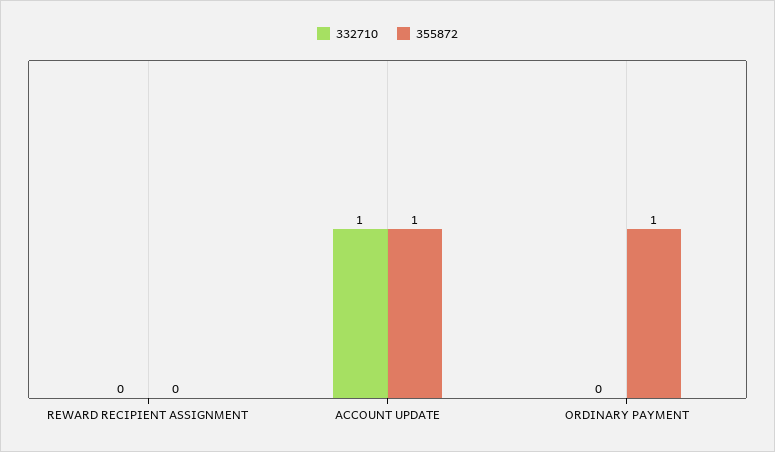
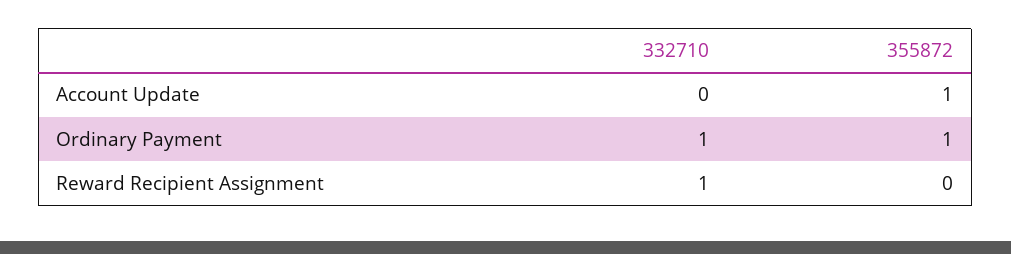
  {
    "332710": {
-     "REWARD RECIPIENT ASSIGNMENT": 0,
+     "REWARD RECIPIENT ASSIGNMENT": 1,
-     "ACCOUNT UPDATE": 1,
+     "ACCOUNT UPDATE": 0,
-     "ORDINARY PAYMENT": 0
+     "ORDINARY PAYMENT": 1
    },
    "355872": {
      "REWARD RECIPIENT ASSIGNMENT": 0,
      "ACCOUNT UPDATE": 1,
      "ORDINARY PAYMENT": 1
    }
  }

